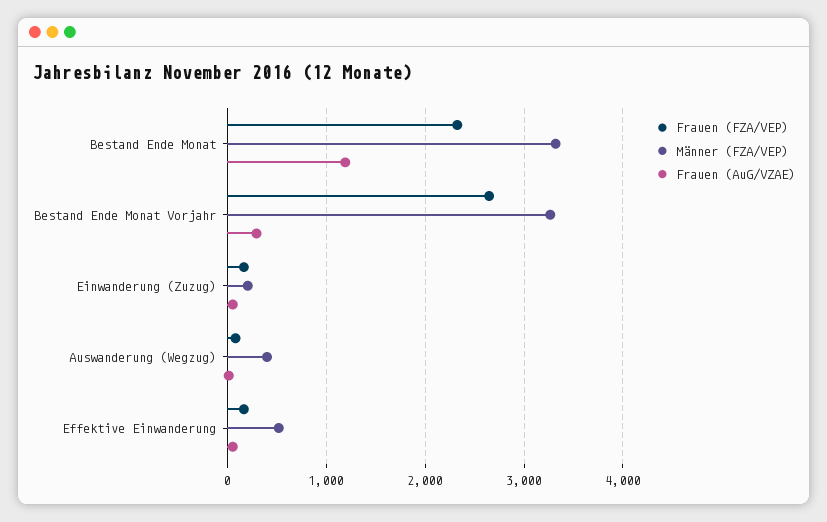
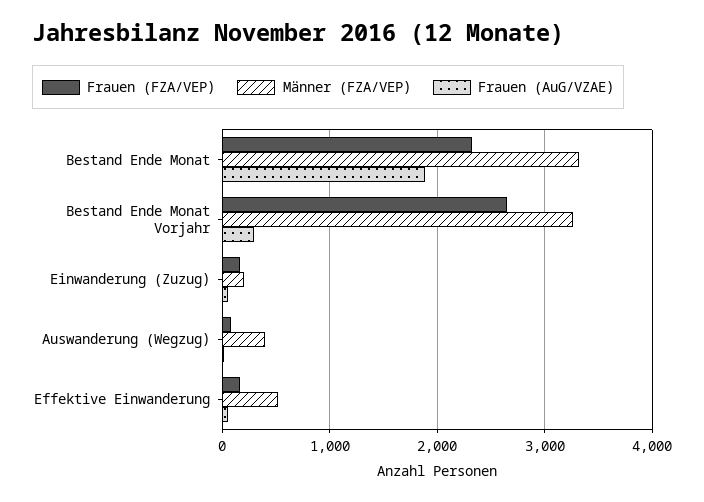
  {
    "Frauen (FZA/VEP)": {
      "Bestand Ende Monat": 2300,
      "Bestand Ende Monat Vorjahr": 2600,
      "Einwanderung (Zuzug)": 200,
      "Auswanderung (Wegzug)": 100,
      "Effektive Einwanderung": 200
    },
    "Männer (FZA/VEP)": {
      "Bestand Ende Monat": 3300,
      "Bestand Ende Monat Vorjahr": 3300,
      "Einwanderung (Zuzug)": 200,
      "Auswanderung (Wegzug)": 400,
      "Effektive Einwanderung": 500
    },
    "Frauen (AuG/VZAE)": {
-     "Bestand Ende Monat": 1200,
+     "Bestand Ende Monat": 1900,
      "Bestand Ende Monat Vorjahr": 300,
      "Einwanderung (Zuzug)": 100,
      "Auswanderung (Wegzug)": 0,
      "Effektive Einwanderung": 100
    }
  }

